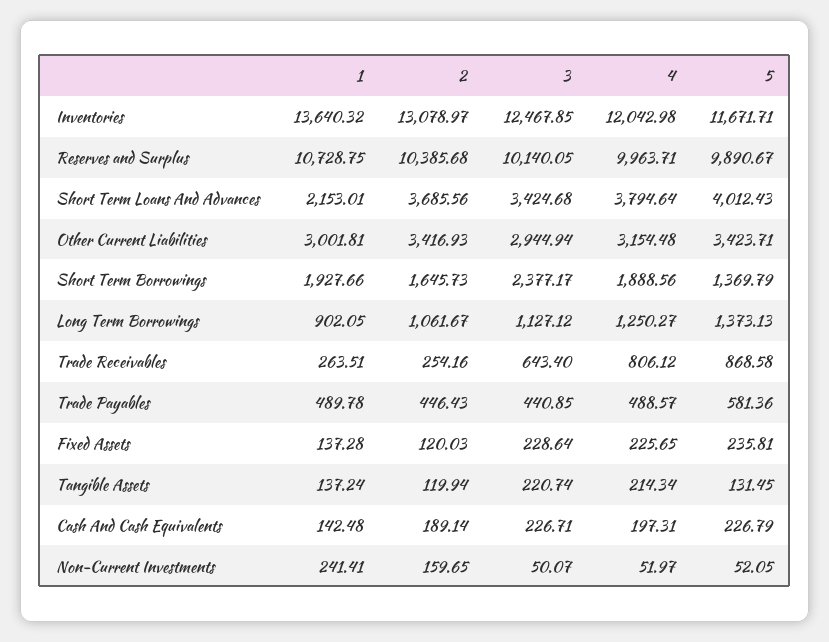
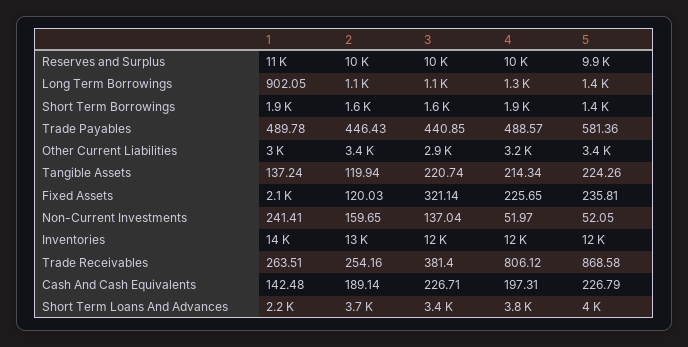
  {
    "1": {
      "Inventories": 13640.32,
      "Reserves and Surplus": 10728.75,
      "Short Term Loans And Advances": 2153.01,
      "Other Current Liabilities": 3001.81,
      "Short Term Borrowings": 1927.66,
      "Long Term Borrowings": 902.05,
      "Trade Receivables": 263.51,
      "Trade Payables": 489.78,
-     "Fixed Assets": 137.28,
+     "Fixed Assets": 2100,
      "Tangible Assets": 137.24,
      "Cash And Cash Equivalents": 142.48,
      "Non-Current Investments": 241.41
    },
    "2": {
      "Inventories": 13078.97,
      "Reserves and Surplus": 10385.68,
      "Short Term Loans And Advances": 3685.56,
      "Other Current Liabilities": 3416.93,
      "Short Term Borrowings": 1645.73,
      "Long Term Borrowings": 1061.67,
      "Trade Receivables": 254.16,
      "Trade Payables": 446.43,
      "Fixed Assets": 120.03,
      "Tangible Assets": 119.94,
      "Cash And Cash Equivalents": 189.14,
      "Non-Current Investments": 159.65
    },
    "3": {
      "Inventories": 12467.85,
      "Reserves and Surplus": 10140.05,
      "Short Term Loans And Advances": 3424.68,
      "Other Current Liabilities": 2944.94,
-     "Short Term Borrowings": 2377.17,
+     "Short Term Borrowings": 1600,
      "Long Term Borrowings": 1127.12,
-     "Trade Receivables": 643.4,
+     "Trade Receivables": 381.4,
      "Trade Payables": 440.85,
-     "Fixed Assets": 228.64,
+     "Fixed Assets": 321.14,
      "Tangible Assets": 220.74,
      "Cash And Cash Equivalents": 226.71,
-     "Non-Current Investments": 50.07
+     "Non-Current Investments": 137.04
    },
    "4": {
      "Inventories": 12042.98,
      "Reserves and Surplus": 9963.71,
      "Short Term Loans And Advances": 3794.64,
      "Other Current Liabilities": 3154.48,
      "Short Term Borrowings": 1888.56,
      "Long Term Borrowings": 1250.27,
      "Trade Receivables": 806.12,
      "Trade Payables": 488.57,
      "Fixed Assets": 225.65,
      "Tangible Assets": 214.34,
      "Cash And Cash Equivalents": 197.31,
      "Non-Current Investments": 51.97
    },
    "5": {
      "Inventories": 11671.71,
      "Reserves and Surplus": 9890.67,
      "Short Term Loans And Advances": 4012.43,
      "Other Current Liabilities": 3423.71,
      "Short Term Borrowings": 1369.79,
      "Long Term Borrowings": 1373.13,
      "Trade Receivables": 868.58,
      "Trade Payables": 581.36,
      "Fixed Assets": 235.81,
-     "Tangible Assets": 131.45,
+     "Tangible Assets": 224.26,
      "Cash And Cash Equivalents": 226.79,
      "Non-Current Investments": 52.05
    }
  }

